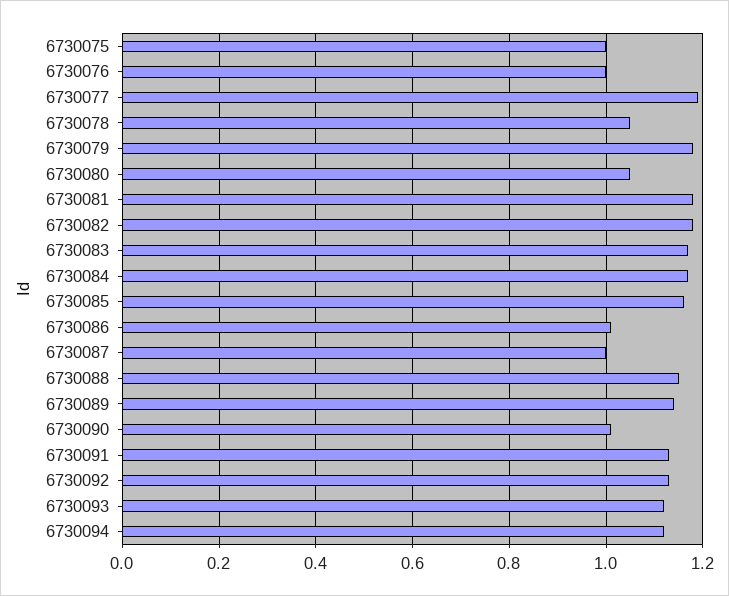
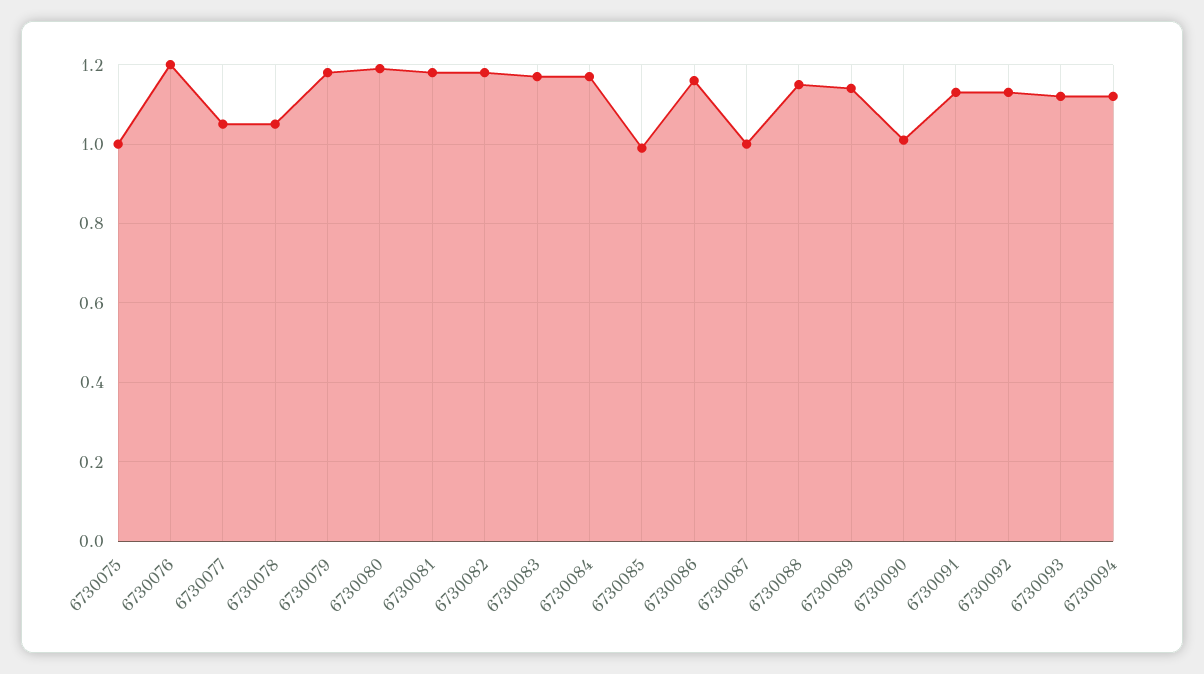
  {
    "6730075": 1,
-   "6730076": 1,
+   "6730076": 1.2,
-   "6730077": 1.2,
+   "6730077": 1.05,
    "6730078": 1.05,
    "6730079": 1.2,
-   "6730080": 1.05,
+   "6730080": 1.2,
    "6730081": 1.2,
    "6730082": 1.2,
    "6730083": 1.15,
    "6730084": 1.15,
-   "6730085": 1.15,
+   "6730085": 1,
-   "6730086": 1,
+   "6730086": 1.15,
    "6730087": 1,
    "6730088": 1.15,
    "6730089": 1.15,
    "6730090": 1,
    "6730091": 1.15,
    "6730092": 1.15,
    "6730093": 1.1,
    "6730094": 1.1
  }

